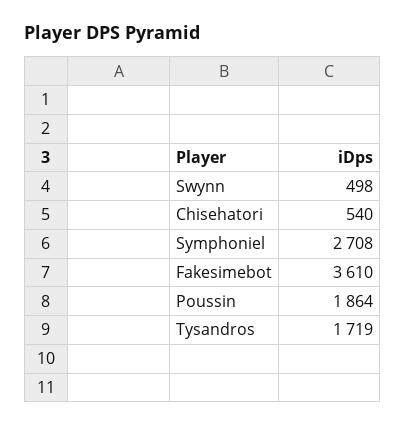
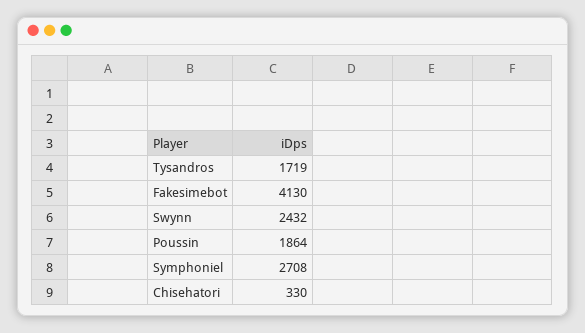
  {
-   "Swynn": 498,
+   "Swynn": 2432,
-   "Chisehatori": 540,
+   "Chisehatori": 330,
    "Symphoniel": 2708,
-   "Fakesimebot": 3610,
+   "Fakesimebot": 4130,
    "Poussin": 1864,
    "Tysandros": 1719
  }

